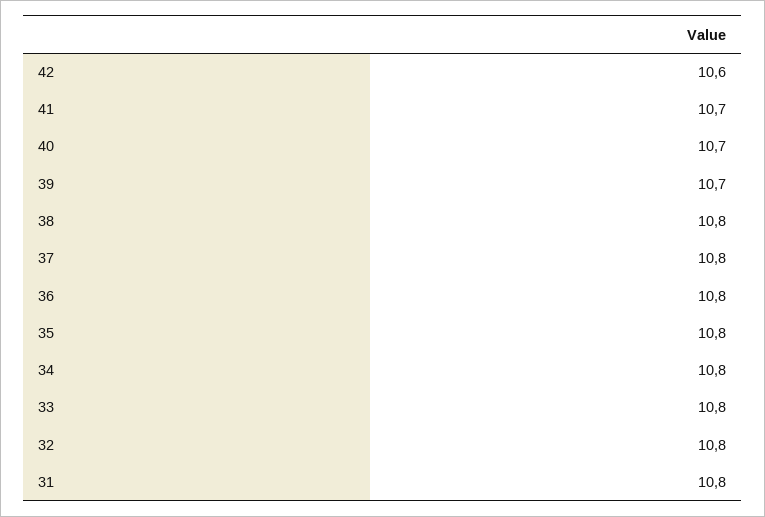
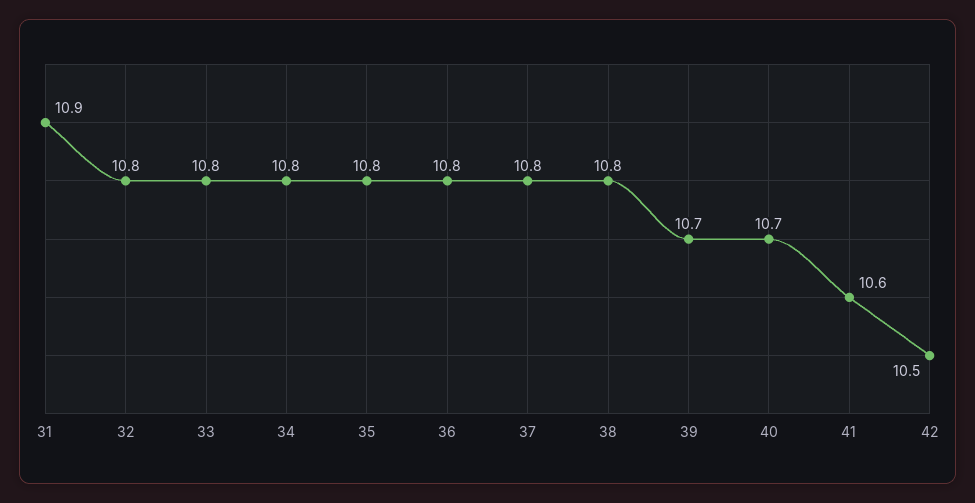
  {
-   "42": 10.6,
+   "42": 10.5,
-   "41": 10.7,
+   "41": 10.6,
    "40": 10.7,
    "39": 10.7,
    "38": 10.8,
    "37": 10.8,
    "36": 10.8,
    "35": 10.8,
    "34": 10.8,
    "33": 10.8,
    "32": 10.8,
-   "31": 10.8
+   "31": 10.9
  }

